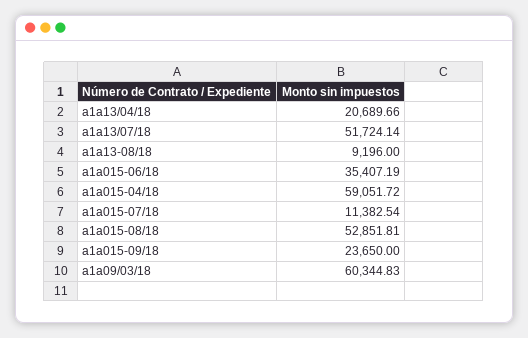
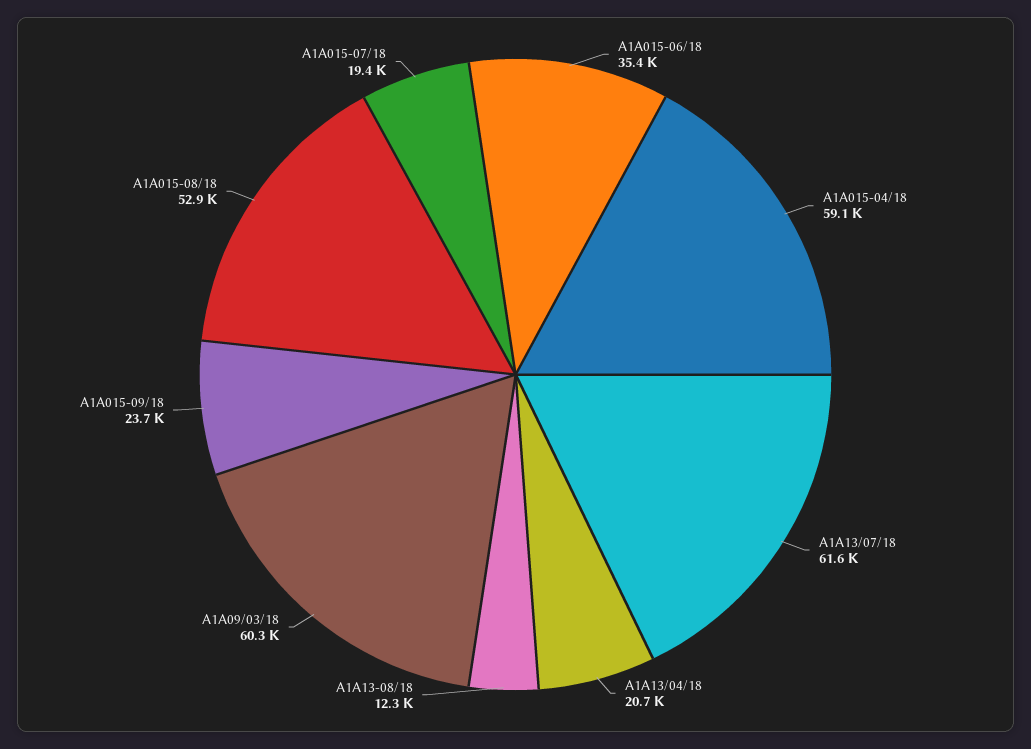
  {
    "a1a13/04/18": 20689.66,
-   "a1a13/07/18": 51724.14,
+   "a1a13/07/18": 61600,
-   "a1a13-08/18": 9196,
+   "a1a13-08/18": 12300,
    "a1a015-06/18": 35407.19,
    "a1a015-04/18": 59051.72,
-   "a1a015-07/18": 11382.54,
+   "a1a015-07/18": 19400,
    "a1a015-08/18": 52851.81,
    "a1a015-09/18": 23650,
    "a1a09/03/18": 60344.83
  }

